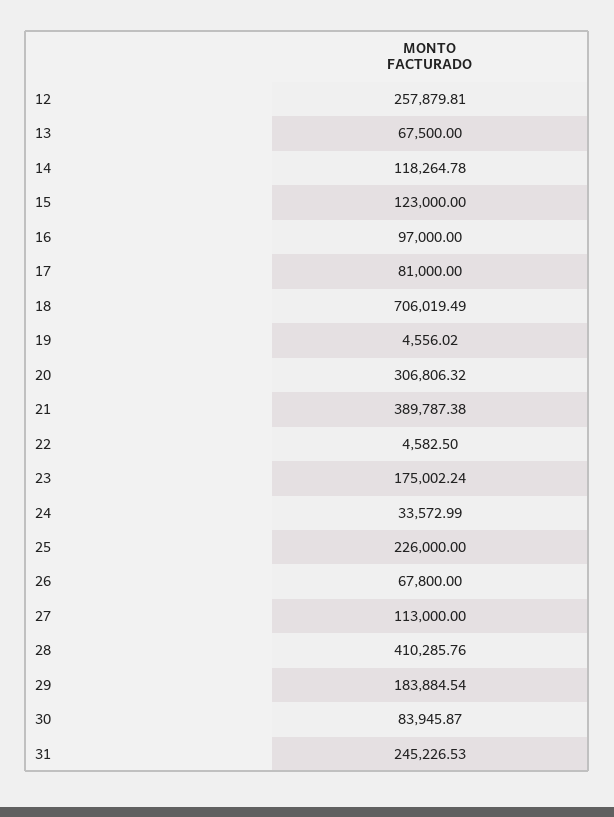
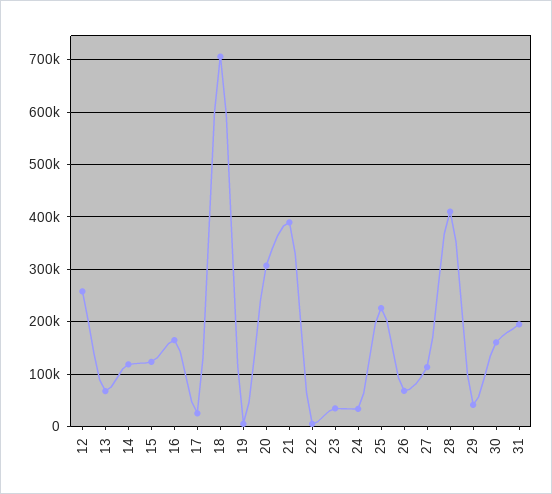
  {
    "12": 257879.81,
    "13": 67500,
    "14": 118264.78,
    "15": 123000,
-   "16": 97000,
+   "16": 160000,
-   "17": 81000,
+   "17": 20000,
    "18": 706019.49,
    "19": 4556.02,
    "20": 306806.32,
    "21": 389787.38,
    "22": 4582.5,
-   "23": 175002.24,
+   "23": 40000,
    "24": 33572.99,
    "25": 226000,
    "26": 67800,
    "27": 113000,
    "28": 410285.76,
-   "29": 183884.54,
+   "29": 40000,
-   "30": 83945.87,
+   "30": 160000,
-   "31": 245226.53
+   "31": 200000
  }

